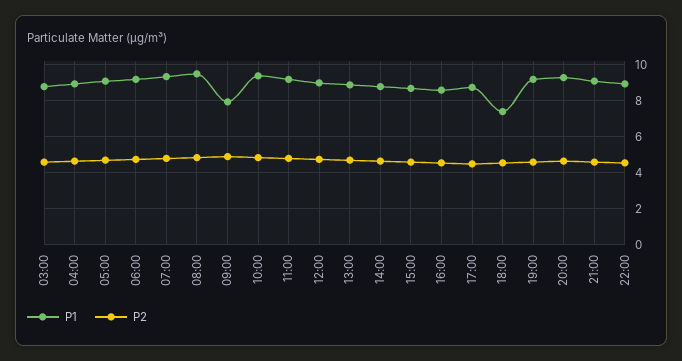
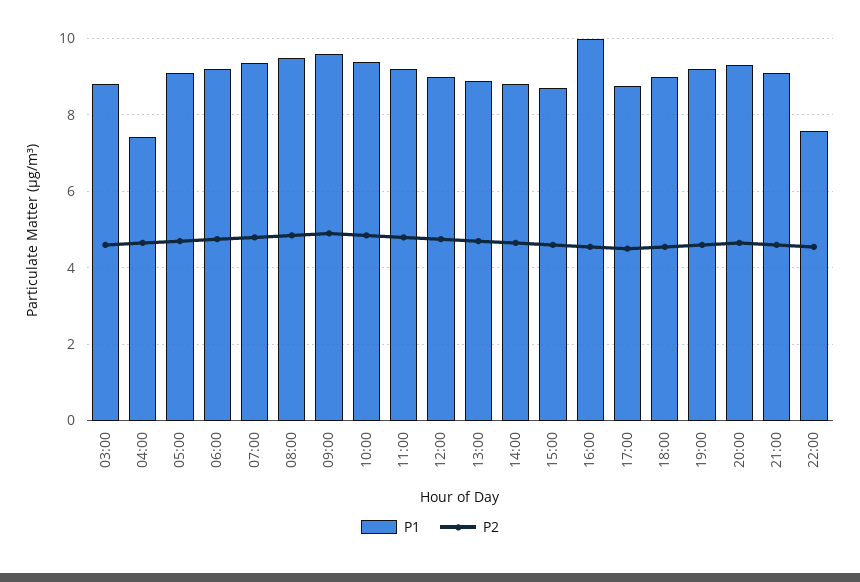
  {
    "P1": {
      "03:00": 8.8,
-     "04:00": 9,
+     "04:00": 7.4,
      "05:00": 9.2,
      "06:00": 9.2,
      "07:00": 9.4,
      "08:00": 9.6,
-     "09:00": 8,
+     "09:00": 9.6,
      "10:00": 9.4,
      "11:00": 9.2,
      "12:00": 9,
      "13:00": 9,
      "14:00": 8.8,
      "15:00": 8.8,
-     "16:00": 8.5,
+     "16:00": 10,
      "17:00": 8.8,
-     "18:00": 7.5,
+     "18:00": 9,
      "19:00": 9.2,
      "20:00": 9.4,
      "21:00": 9.2,
-     "22:00": 9
+     "22:00": 7.6
    },
    "P2": {
      "03:00": 4.6,
      "04:00": 4.6,
      "05:00": 4.8,
      "06:00": 4.8,
      "07:00": 4.8,
      "08:00": 4.8,
      "09:00": 5,
      "10:00": 4.8,
      "11:00": 4.8,
      "12:00": 4.8,
      "13:00": 4.8,
      "14:00": 4.6,
      "15:00": 4.6,
      "16:00": 4.6,
      "17:00": 4.6,
      "18:00": 4.6,
      "19:00": 4.6,
      "20:00": 4.6,
      "21:00": 4.6,
      "22:00": 4.6
    }
  }

